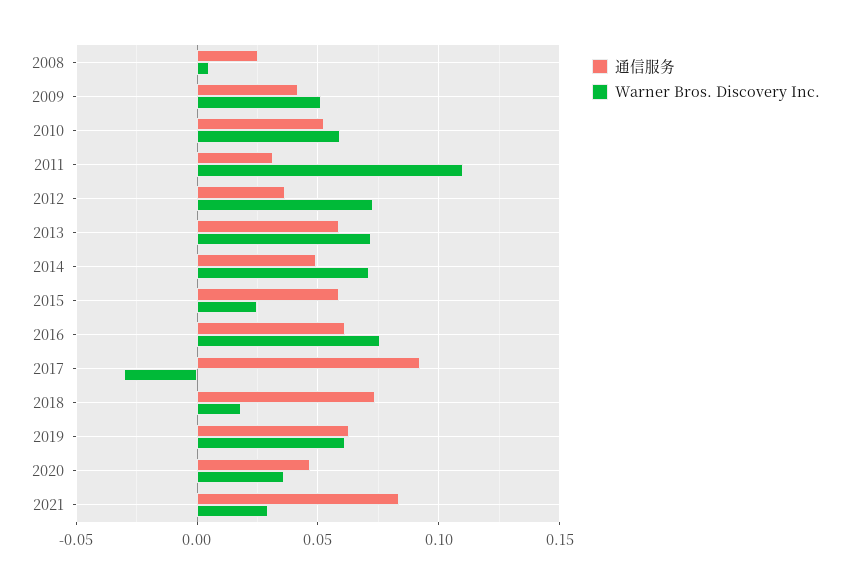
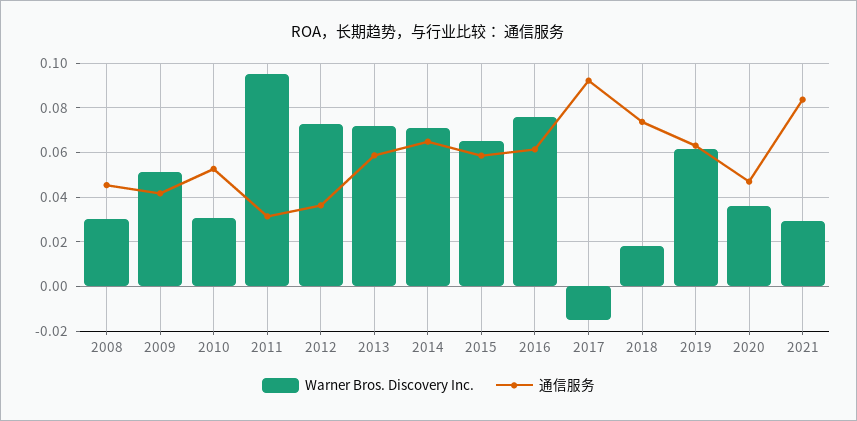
  {
    "通信服务": {
-     "2008": 0.025,
+     "2008": 0.045,
      "2009": 0.04,
      "2010": 0.055,
      "2011": 0.03,
      "2012": 0.035,
      "2013": 0.06,
-     "2014": 0.05,
+     "2014": 0.065,
      "2015": 0.06,
      "2016": 0.06,
      "2017": 0.09,
      "2018": 0.075,
      "2019": 0.065,
      "2020": 0.045,
      "2021": 0.085
    },
    "Warner Bros. Discovery Inc.": {
-     "2008": 0.005,
+     "2008": 0.03,
      "2009": 0.05,
-     "2010": 0.06,
+     "2010": 0.03,
-     "2011": 0.11,
+     "2011": 0.095,
      "2012": 0.075,
      "2013": 0.07,
      "2014": 0.07,
-     "2015": 0.025,
+     "2015": 0.065,
      "2016": 0.075,
-     "2017": -0.03,
+     "2017": -0.015,
      "2018": 0.02,
      "2019": 0.06,
      "2020": 0.035,
      "2021": 0.03
    }
  }

